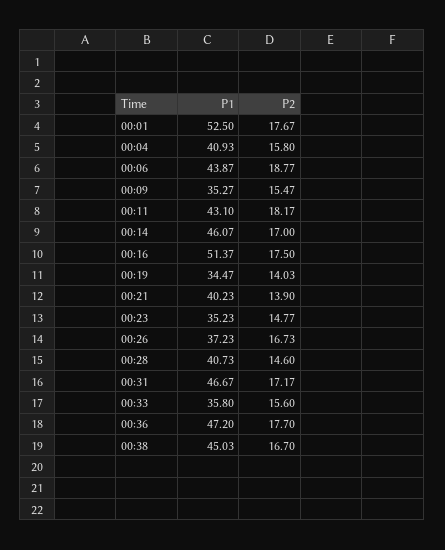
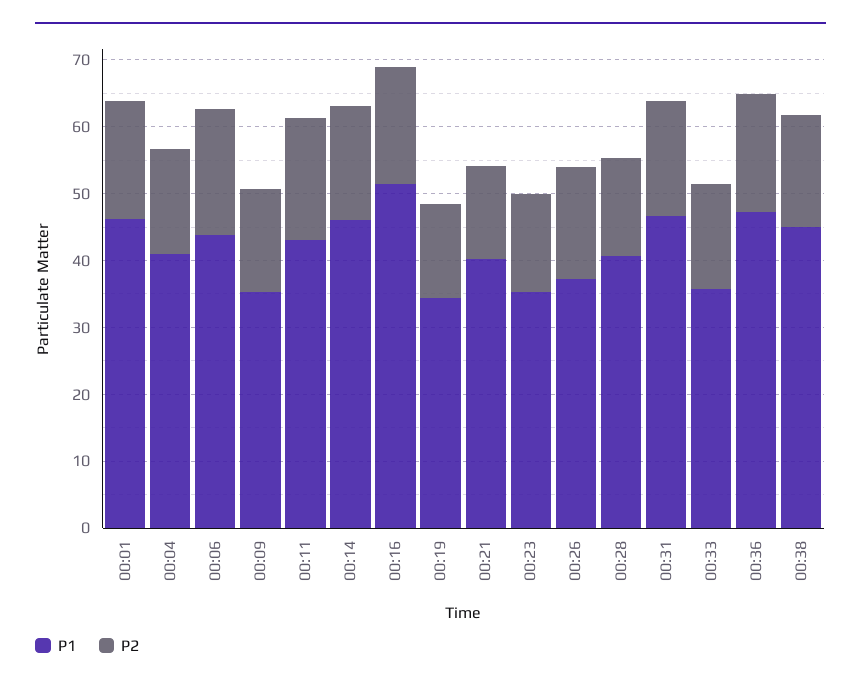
  {
    "P1": {
-     "00:01": 52.5,
+     "00:01": 46,
      "00:04": 40.93,
      "00:06": 43.87,
      "00:09": 35.27,
      "00:11": 43.1,
      "00:14": 46.07,
      "00:16": 51.37,
      "00:19": 34.47,
      "00:21": 40.23,
      "00:23": 35.23,
      "00:26": 37.23,
      "00:28": 40.73,
      "00:31": 46.67,
      "00:33": 35.8,
      "00:36": 47.2,
      "00:38": 45.03
    },
    "P2": {
      "00:01": 17.67,
      "00:04": 15.8,
      "00:06": 18.77,
      "00:09": 15.47,
      "00:11": 18.17,
      "00:14": 17,
      "00:16": 17.5,
      "00:19": 14.03,
      "00:21": 13.9,
      "00:23": 14.77,
      "00:26": 16.73,
      "00:28": 14.6,
      "00:31": 17.17,
      "00:33": 15.6,
      "00:36": 17.7,
      "00:38": 16.7
    }
  }

